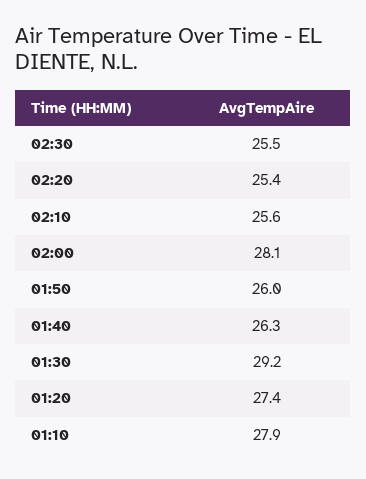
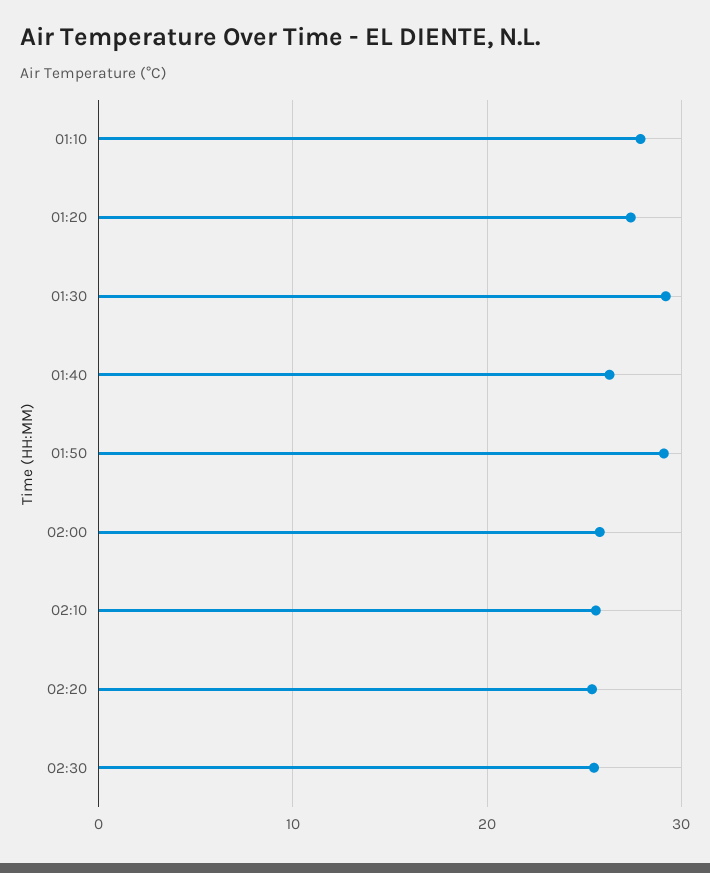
  {
    "02:30": 25.5,
    "02:20": 25.4,
    "02:10": 25.6,
-   "02:00": 28.1,
+   "02:00": 26,
-   "01:50": 26,
+   "01:50": 29,
    "01:40": 26.3,
    "01:30": 29.2,
    "01:20": 27.4,
    "01:10": 27.9
  }

